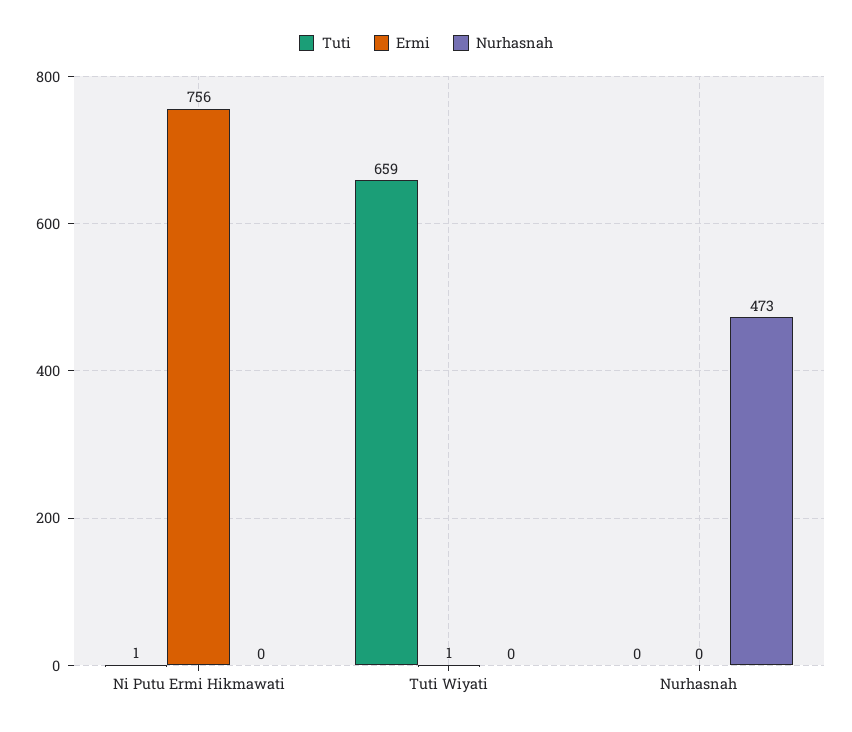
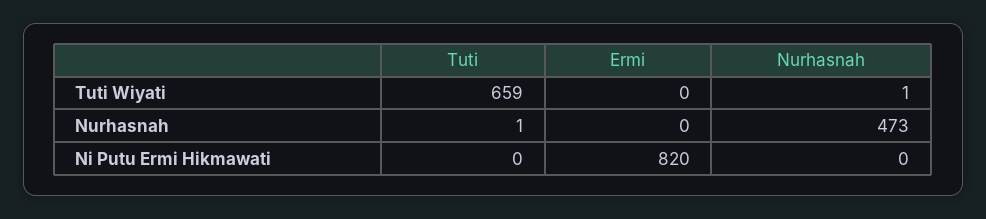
  {
    "Tuti": {
-     "Ni Putu Ermi Hikmawati": 1,
+     "Ni Putu Ermi Hikmawati": 0,
      "Tuti Wiyati": 659,
-     "Nurhasnah": 0
+     "Nurhasnah": 1
    },
    "Ermi": {
-     "Ni Putu Ermi Hikmawati": 756,
+     "Ni Putu Ermi Hikmawati": 820,
-     "Tuti Wiyati": 1,
+     "Tuti Wiyati": 0,
      "Nurhasnah": 0
    },
    "Nurhasnah": {
      "Ni Putu Ermi Hikmawati": 0,
-     "Tuti Wiyati": 0,
+     "Tuti Wiyati": 1,
      "Nurhasnah": 473
    }
  }

